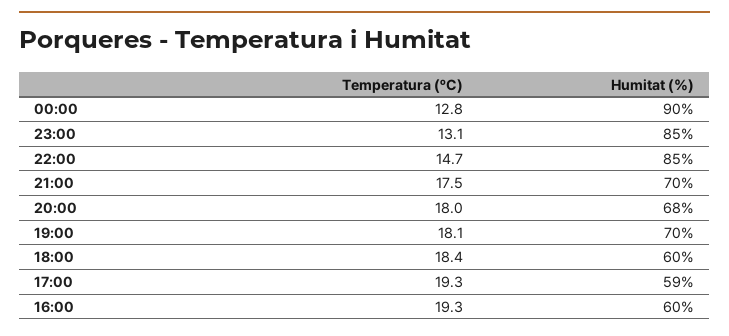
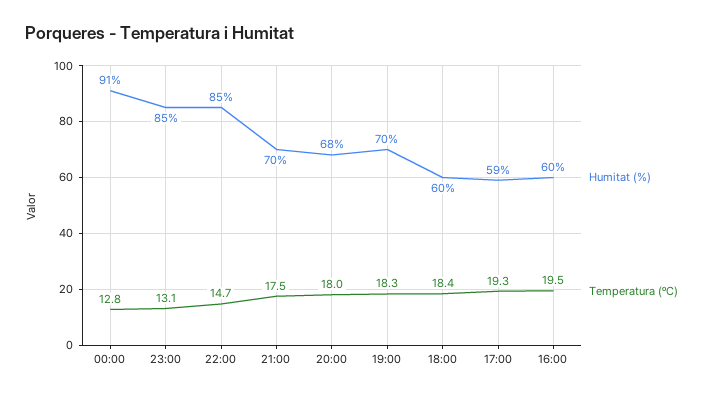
  {
    "Temperatura (ºC)": {
      "00:00": 12.8,
      "23:00": 13.1,
      "22:00": 14.7,
      "21:00": 17.5,
      "20:00": 18,
-     "19:00": 18.1,
+     "19:00": 18.3,
      "18:00": 18.4,
      "17:00": 19.3,
-     "16:00": 19.3
+     "16:00": 19.5
    },
    "Humitat (%)": {
-     "00:00": 90,
+     "00:00": 91,
      "23:00": 85,
      "22:00": 85,
      "21:00": 70,
      "20:00": 68,
      "19:00": 70,
      "18:00": 60,
      "17:00": 59,
      "16:00": 60
    }
  }

